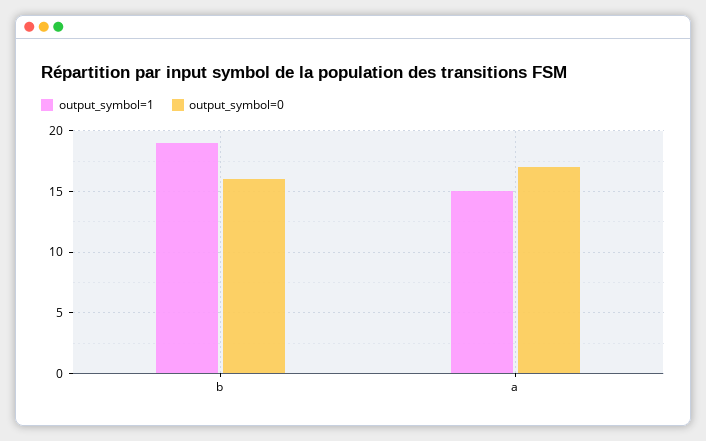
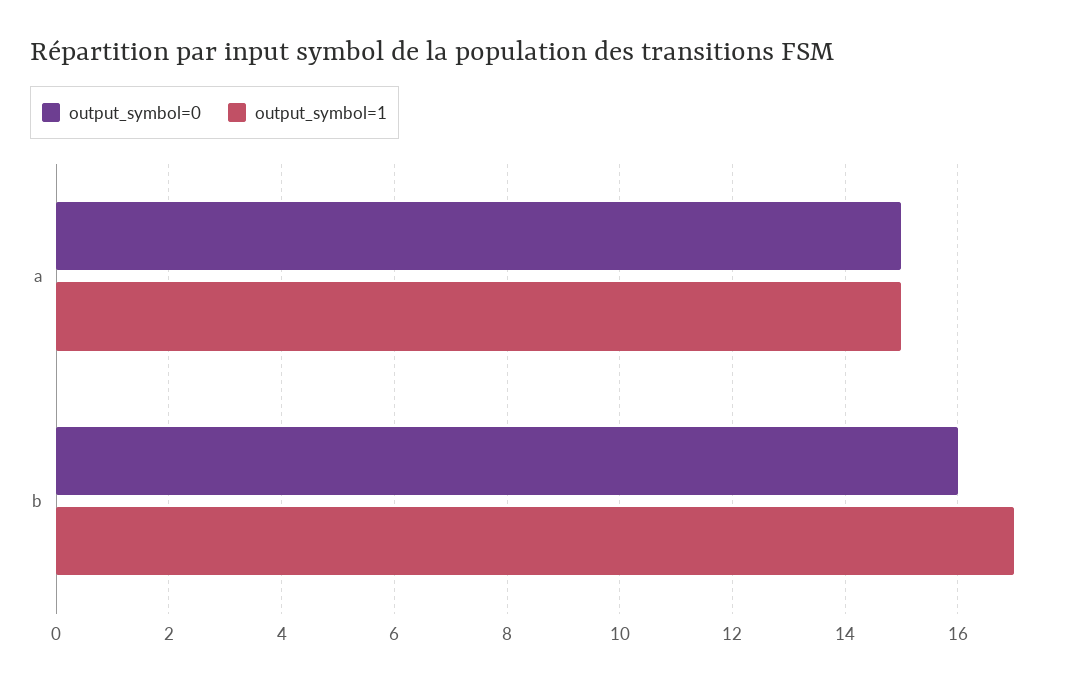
  {
    "output_symbol=1": {
-     "b": 19,
+     "b": 17,
      "a": 15
    },
    "output_symbol=0": {
      "b": 16,
-     "a": 17
+     "a": 15
    }
  }

